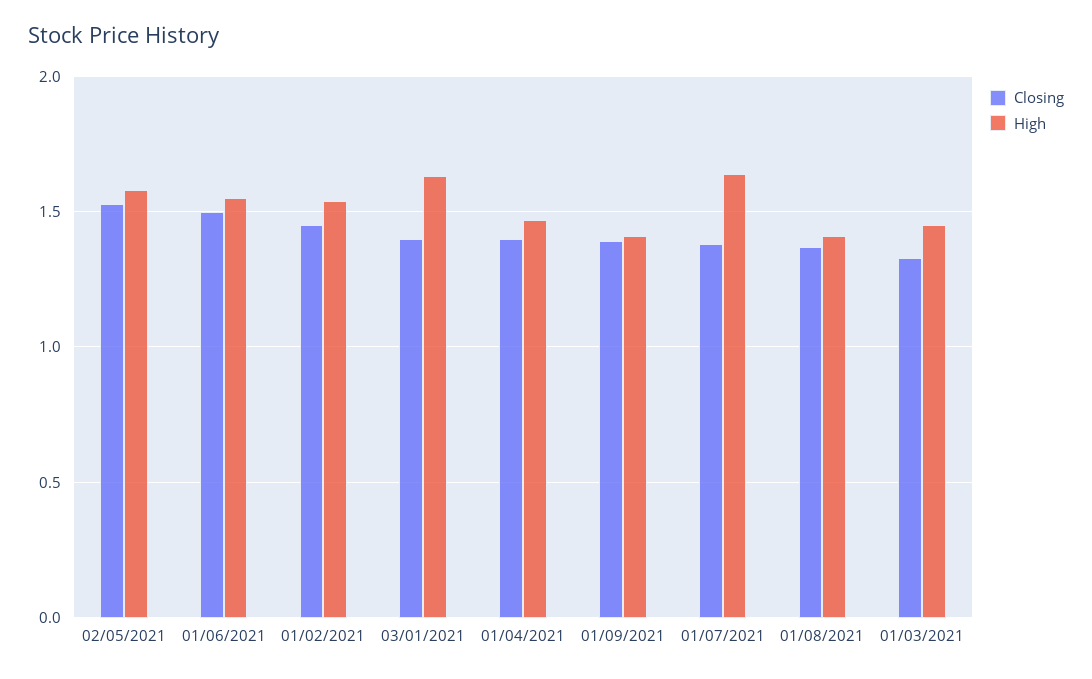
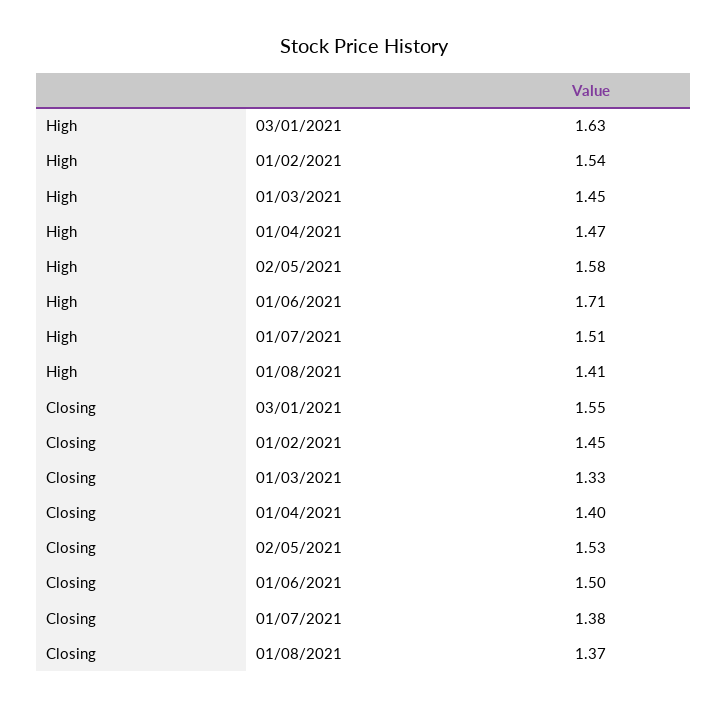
  {
    "Closing": {
      "02/05/2021": 1.53,
      "01/06/2021": 1.5,
      "01/02/2021": 1.45,
-     "03/01/2021": 1.4,
+     "03/01/2021": 1.55,
      "01/04/2021": 1.4,
-     "01/09/2021": 1.4,
      "01/07/2021": 1.38,
      "01/08/2021": 1.37,
      "01/03/2021": 1.33
    },
    "High": {
      "02/05/2021": 1.58,
-     "01/06/2021": 1.55,
+     "01/06/2021": 1.71,
      "01/02/2021": 1.54,
      "03/01/2021": 1.63,
      "01/04/2021": 1.47,
-     "01/09/2021": 1.4,
-     "01/07/2021": 1.65,
+     "01/07/2021": 1.51,
      "01/08/2021": 1.41,
      "01/03/2021": 1.45
    }
  }

